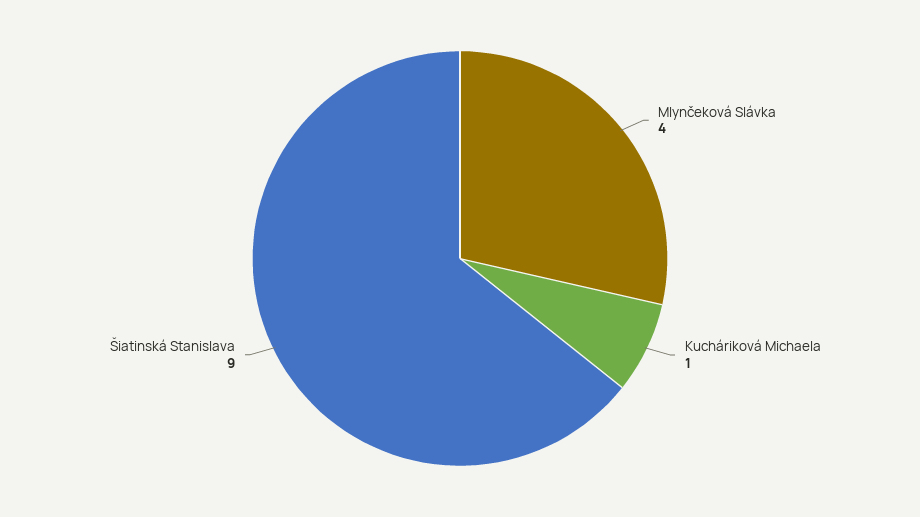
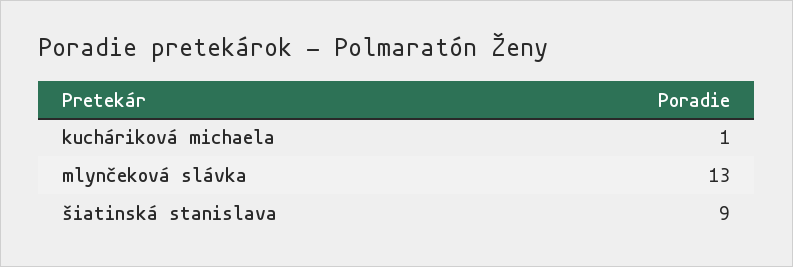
  {
-   "Mlynčeková Slávka": 4,
+   "Mlynčeková Slávka": 13,
    "Kucháriková Michaela": 1,
    "Šiatinská Stanislava": 9
  }

